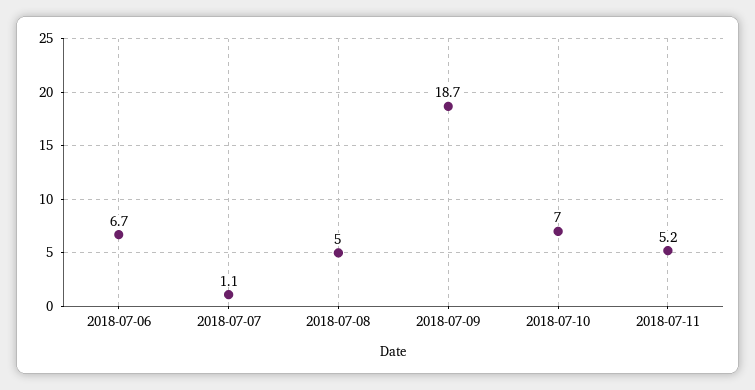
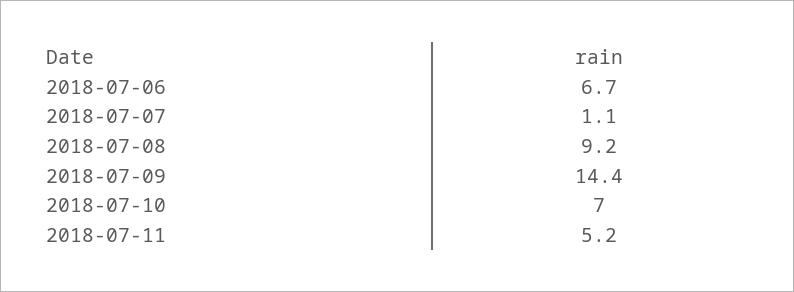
  {
    "2018-07-06": 6.7,
    "2018-07-07": 1.1,
-   "2018-07-08": 5,
+   "2018-07-08": 9.2,
-   "2018-07-09": 18.7,
+   "2018-07-09": 14.4,
    "2018-07-10": 7,
    "2018-07-11": 5.2
  }

